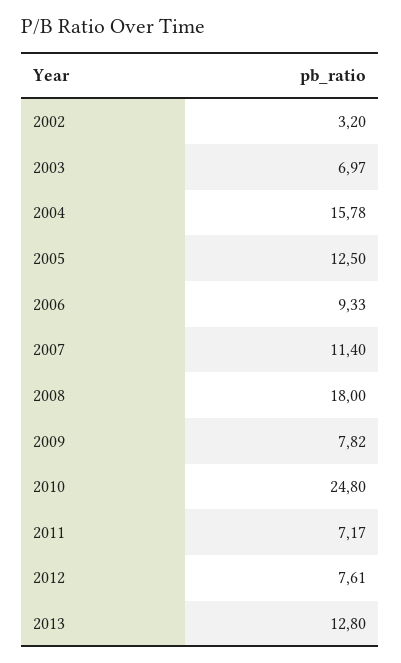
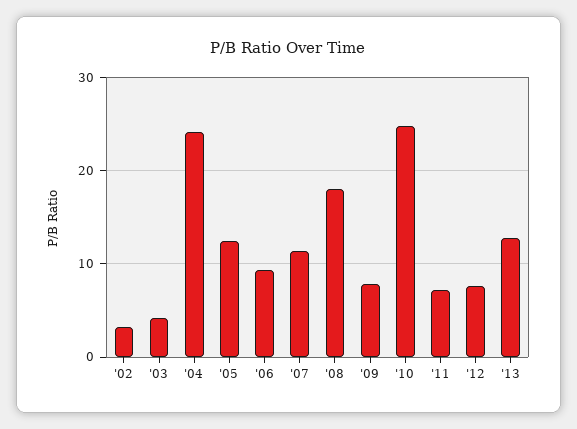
  {
    "2002": 3.2,
-   "2003": 6.97,
+   "2003": 4,
-   "2004": 15.78,
+   "2004": 24,
    "2005": 12.5,
    "2006": 9.33,
    "2007": 11.4,
    "2008": 18,
    "2009": 7.82,
    "2010": 24.8,
    "2011": 7.17,
    "2012": 7.61,
    "2013": 12.8
  }

